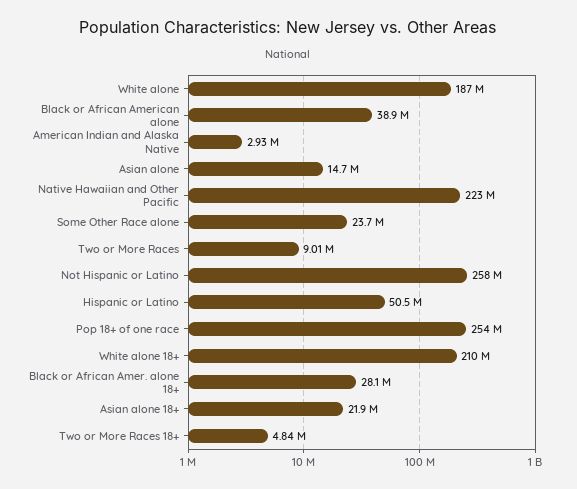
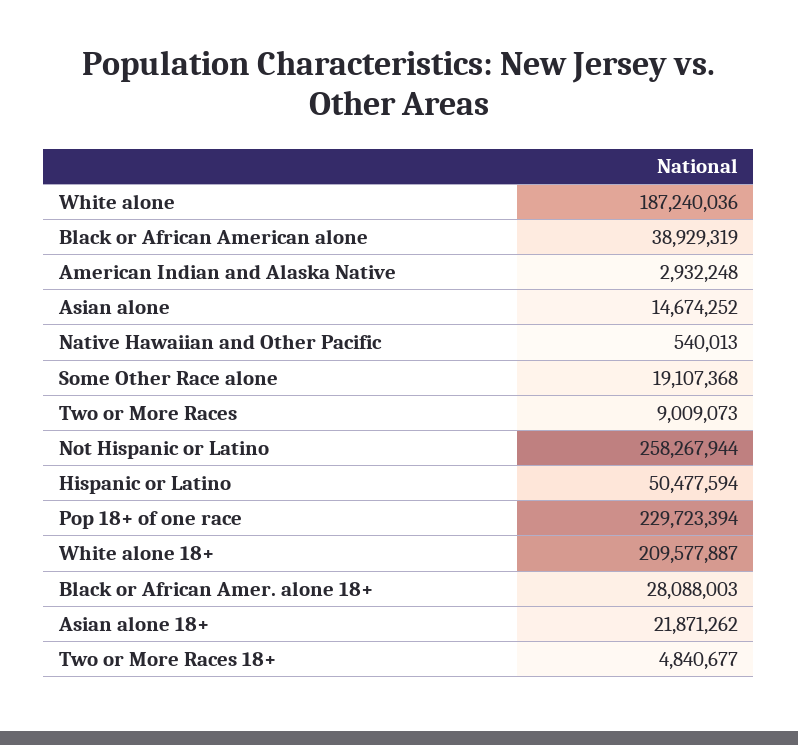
  {
    "White alone": 187240036,
    "Black or African American alone": 38929319,
    "American Indian and Alaska Native": 2932248,
    "Asian alone": 14674252,
-   "Native Hawaiian and Other Pacific": 223000000,
+   "Native Hawaiian and Other Pacific": 540013,
-   "Some Other Race alone": 23700000,
+   "Some Other Race alone": 19107368,
    "Two or More Races": 9009073,
    "Not Hispanic or Latino": 258267944,
    "Hispanic or Latino": 50477594,
-   "Pop 18+ of one race": 254000000,
+   "Pop 18+ of one race": 229723394,
    "White alone 18+": 209577887,
    "Black or African Amer. alone 18+": 28088003,
    "Asian alone 18+": 21871262,
    "Two or More Races 18+": 4840677
  }

